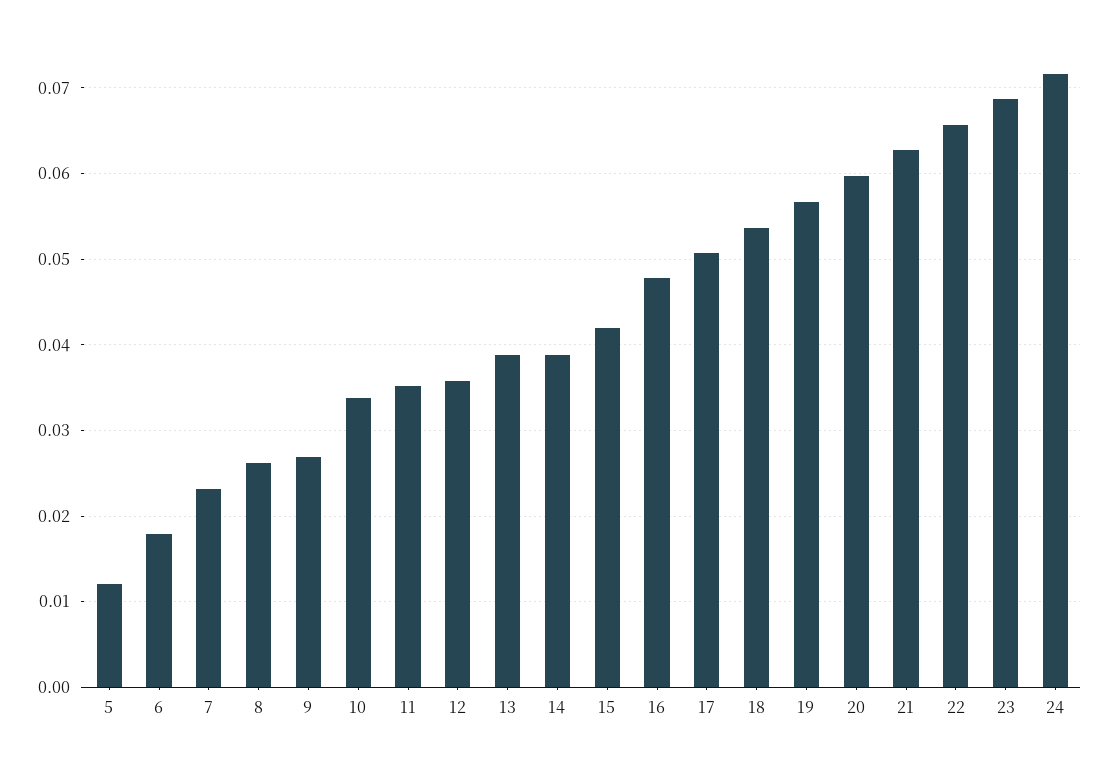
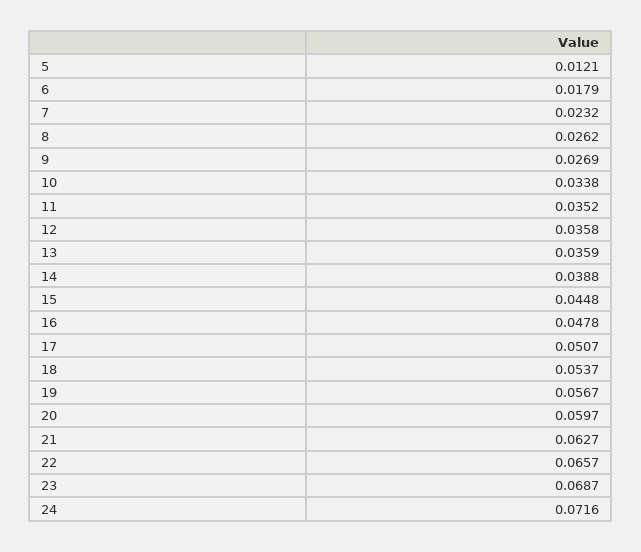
  {
    "5": 0.0121,
    "6": 0.0179,
    "7": 0.0232,
    "8": 0.0262,
    "9": 0.0269,
    "10": 0.0338,
    "11": 0.0352,
    "12": 0.0358,
-   "13": 0.039,
+   "13": 0.0359,
    "14": 0.0388,
-   "15": 0.042,
+   "15": 0.0448,
    "16": 0.0478,
    "17": 0.0507,
    "18": 0.0537,
    "19": 0.0567,
    "20": 0.0597,
    "21": 0.0627,
    "22": 0.0657,
    "23": 0.0687,
    "24": 0.0716
  }

